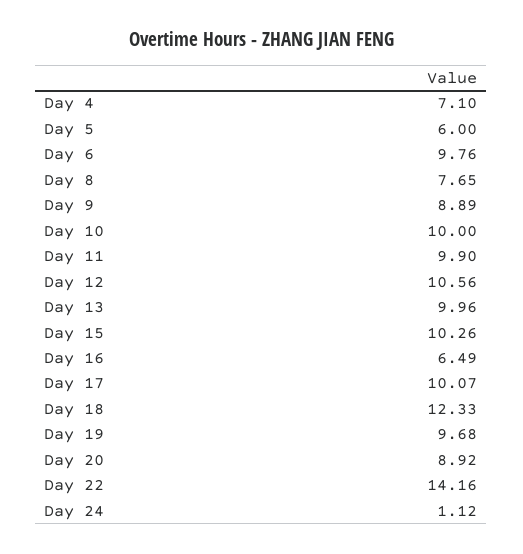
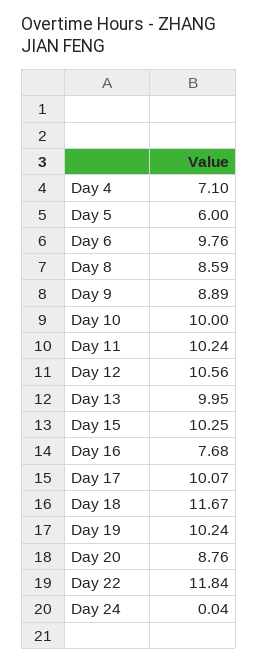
  {
    "Day 4": 7.1,
    "Day 5": 6,
    "Day 6": 9.76,
-   "Day 8": 7.65,
+   "Day 8": 8.59,
    "Day 9": 8.89,
    "Day 10": 10,
-   "Day 11": 9.9,
+   "Day 11": 10.24,
    "Day 12": 10.56,
-   "Day 13": 9.96,
+   "Day 13": 9.95,
-   "Day 15": 10.26,
+   "Day 15": 10.25,
-   "Day 16": 6.49,
+   "Day 16": 7.68,
    "Day 17": 10.07,
-   "Day 18": 12.33,
+   "Day 18": 11.67,
-   "Day 19": 9.68,
+   "Day 19": 10.24,
-   "Day 20": 8.92,
+   "Day 20": 8.76,
-   "Day 22": 14.16,
+   "Day 22": 11.84,
-   "Day 24": 1.12
+   "Day 24": 0.04
  }

